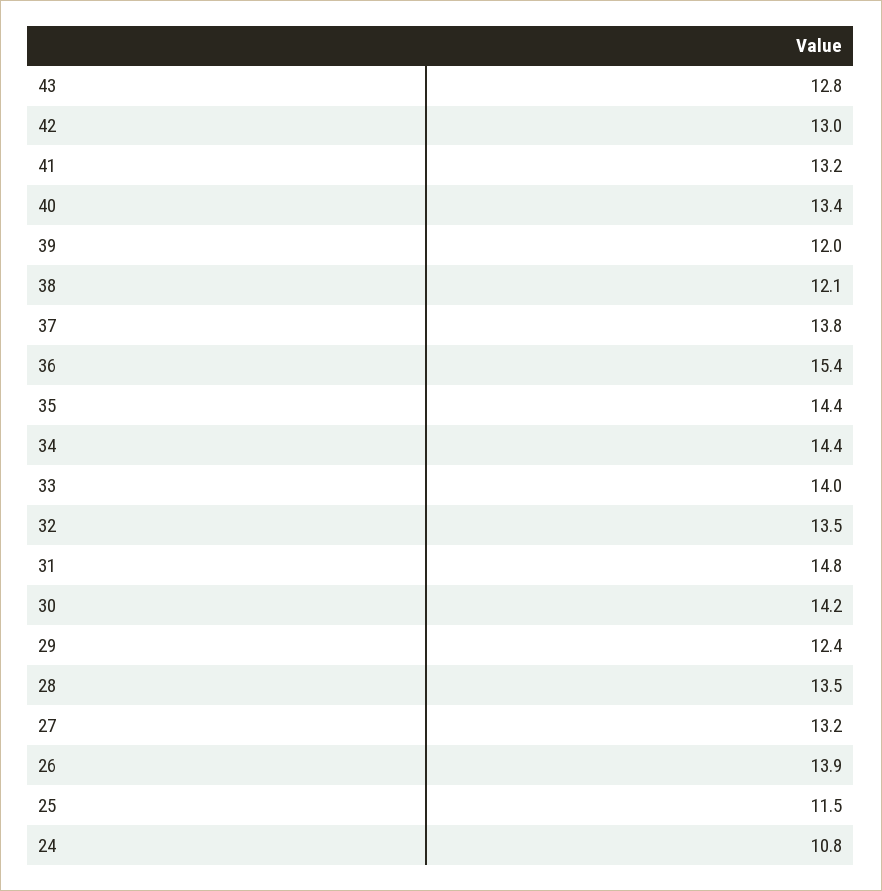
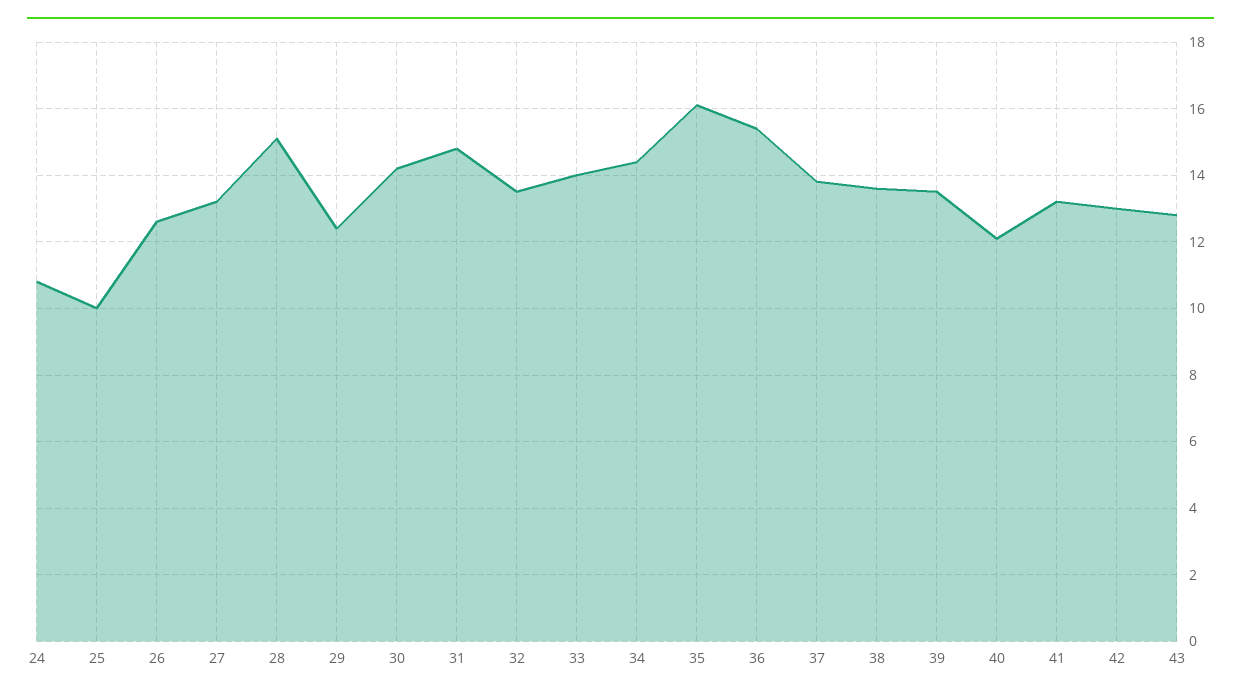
  {
    "43": 12.8,
    "42": 13,
    "41": 13.2,
-   "40": 13.4,
+   "40": 12,
-   "39": 12,
+   "39": 13.5,
-   "38": 12.1,
+   "38": 13.5,
    "37": 13.8,
    "36": 15.4,
-   "35": 14.4,
+   "35": 16,
    "34": 14.4,
    "33": 14,
    "32": 13.5,
    "31": 14.8,
    "30": 14.2,
    "29": 12.4,
-   "28": 13.5,
+   "28": 15,
    "27": 13.2,
-   "26": 13.9,
+   "26": 12.5,
-   "25": 11.5,
+   "25": 10,
    "24": 10.8
  }

